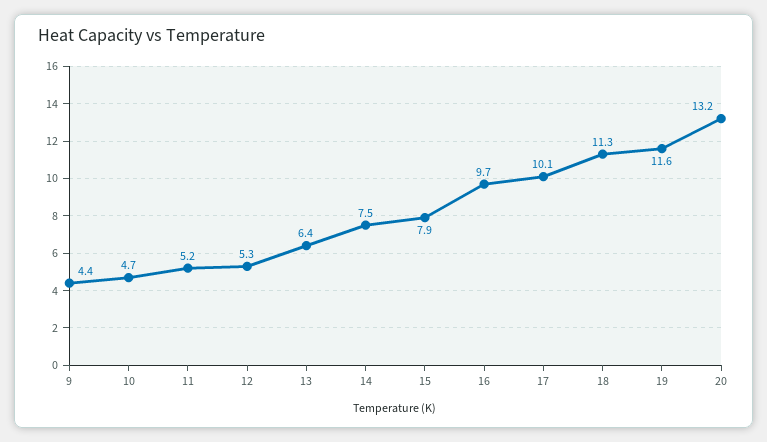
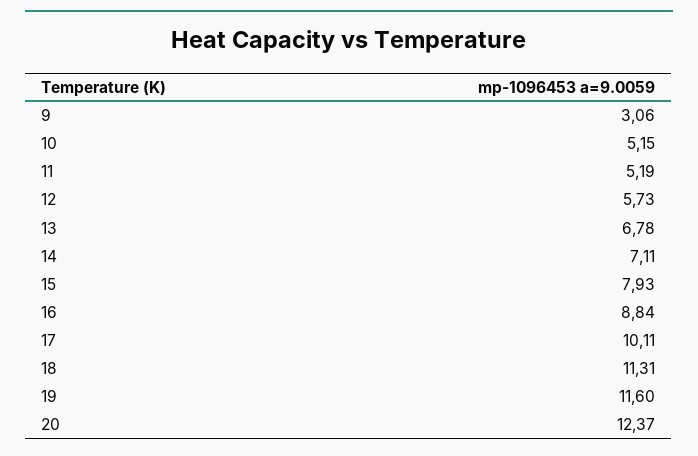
  {
-   "9": 4.4,
+   "9": 3.06,
-   "10": 4.7,
+   "10": 5.15,
    "11": 5.19,
-   "12": 5.3,
+   "12": 5.73,
-   "13": 6.4,
+   "13": 6.78,
-   "14": 7.5,
+   "14": 7.11,
    "15": 7.93,
-   "16": 9.7,
+   "16": 8.84,
    "17": 10.11,
    "18": 11.31,
    "19": 11.6,
-   "20": 13.2
+   "20": 12.37
  }

